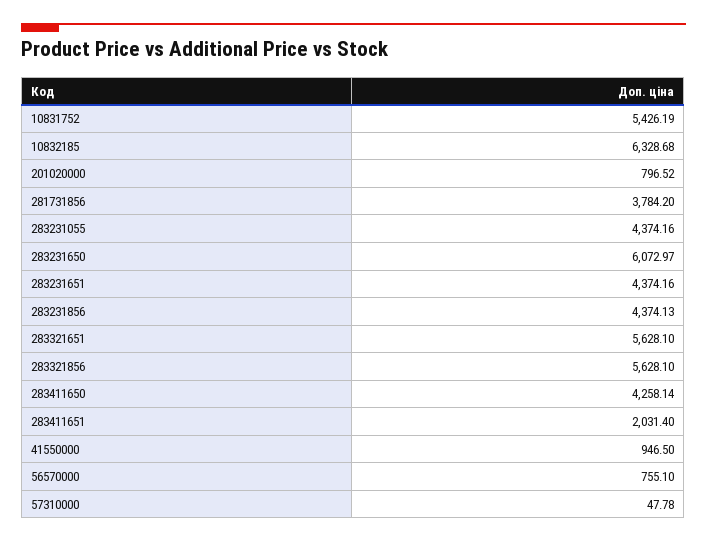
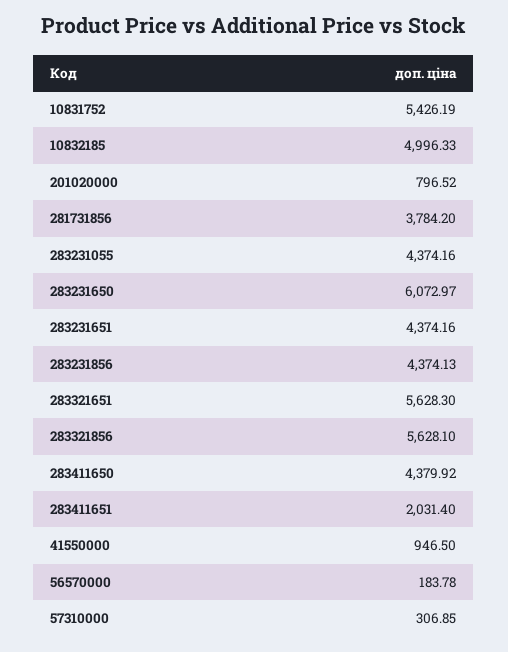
  {
    "10831752": 5426.19,
-   "10832185": 6328.68,
+   "10832185": 4996.33,
    "201020000": 796.52,
    "281731856": 3784.2,
    "283231055": 4374.16,
    "283231650": 6072.97,
    "283231651": 4374.16,
    "283231856": 4374.13,
-   "283321651": 5628.1,
+   "283321651": 5628.3,
    "283321856": 5628.1,
-   "283411650": 4258.14,
+   "283411650": 4379.92,
    "283411651": 2031.4,
    "41550000": 946.5,
-   "56570000": 755.1,
+   "56570000": 183.78,
-   "57310000": 47.78
+   "57310000": 306.85
  }

